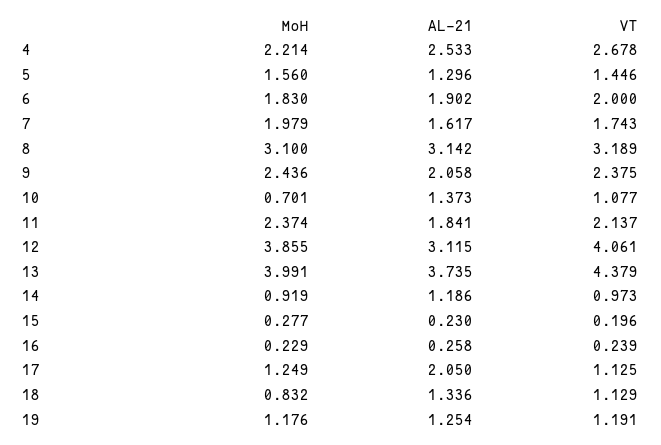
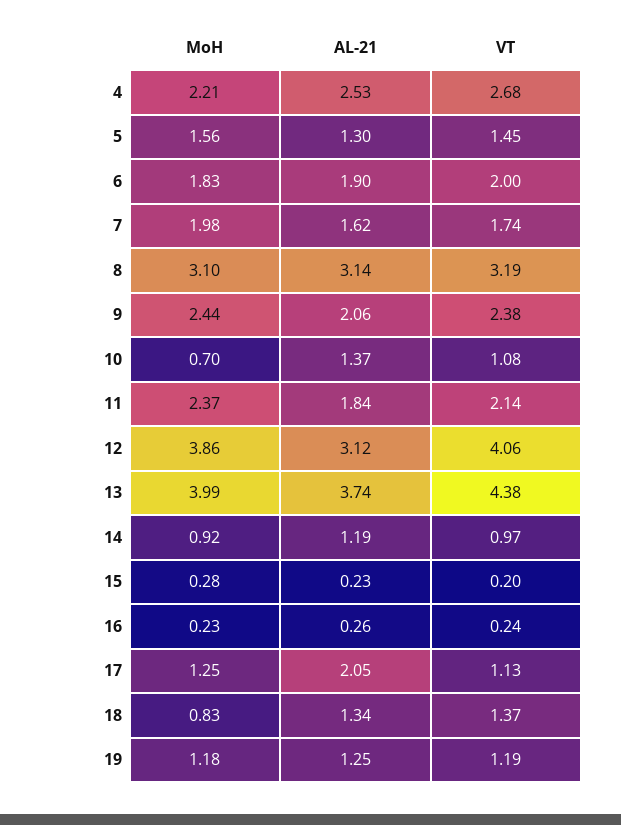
  {
    "MoH": {
      "4": 2.214,
      "5": 1.56,
      "6": 1.83,
      "7": 1.979,
      "8": 3.1,
      "9": 2.436,
      "10": 0.701,
      "11": 2.374,
      "12": 3.855,
      "13": 3.991,
      "14": 0.919,
      "15": 0.277,
      "16": 0.229,
      "17": 1.249,
      "18": 0.832,
      "19": 1.176
    },
    "AL-21": {
      "4": 2.533,
      "5": 1.296,
      "6": 1.902,
      "7": 1.617,
      "8": 3.142,
      "9": 2.058,
      "10": 1.373,
      "11": 1.841,
      "12": 3.115,
      "13": 3.735,
      "14": 1.186,
      "15": 0.23,
      "16": 0.258,
      "17": 2.05,
      "18": 1.336,
      "19": 1.254
    },
    "VT": {
      "4": 2.678,
      "5": 1.446,
      "6": 2,
      "7": 1.743,
      "8": 3.189,
      "9": 2.375,
      "10": 1.077,
      "11": 2.137,
      "12": 4.061,
      "13": 4.379,
      "14": 0.973,
      "15": 0.196,
      "16": 0.239,
      "17": 1.125,
-     "18": 1.129,
+     "18": 1.37,
      "19": 1.191
    }
  }

